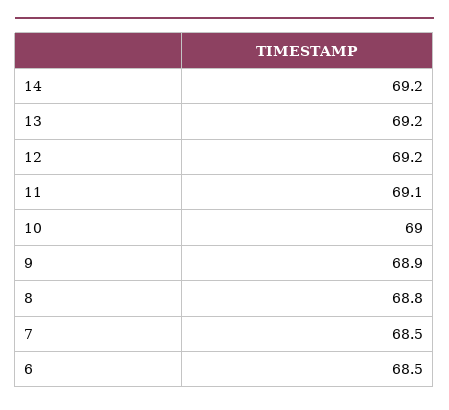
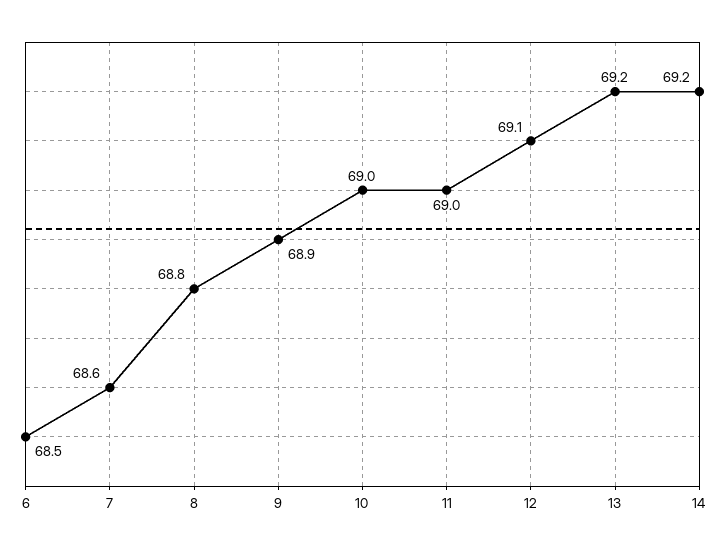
  {
    "14": 69.2,
    "13": 69.2,
-   "12": 69.2,
+   "12": 69.1,
-   "11": 69.1,
+   "11": 69,
    "10": 69,
    "9": 68.9,
    "8": 68.8,
-   "7": 68.5,
+   "7": 68.6,
    "6": 68.5
  }

